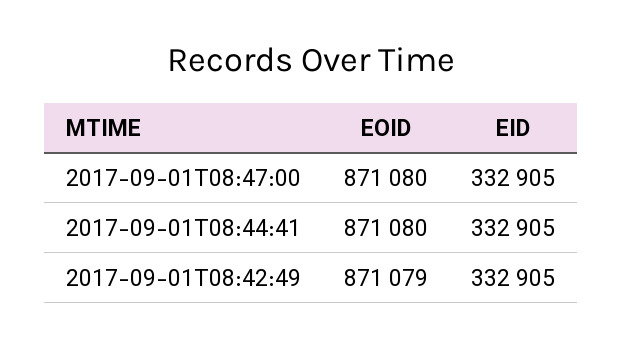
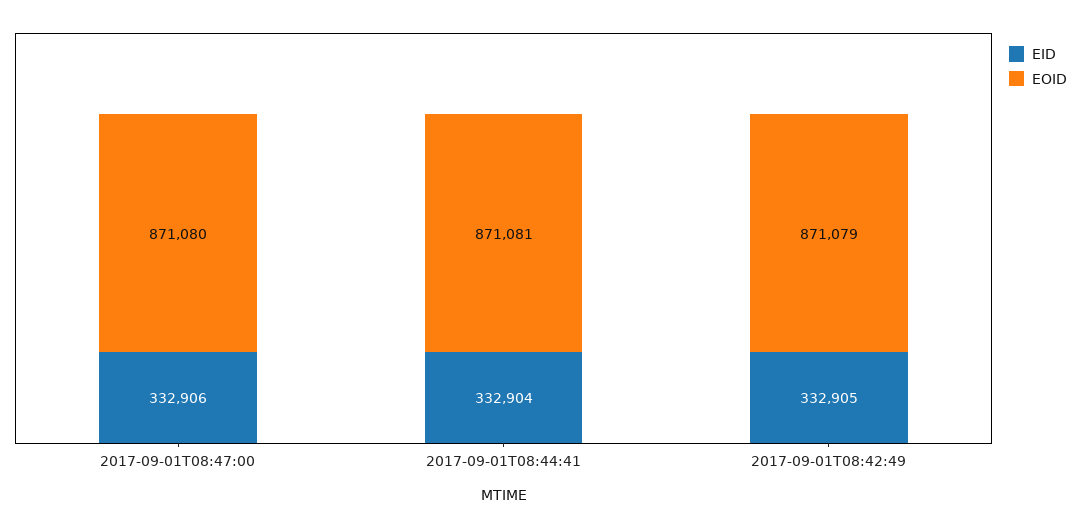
  {
    "EOID": {
      "2017-09-01T08:47:00": 871080,
-     "2017-09-01T08:44:41": 871080,
+     "2017-09-01T08:44:41": 871081,
      "2017-09-01T08:42:49": 871079
    },
    "EID": {
-     "2017-09-01T08:47:00": 332905,
+     "2017-09-01T08:47:00": 332906,
-     "2017-09-01T08:44:41": 332905,
+     "2017-09-01T08:44:41": 332904,
      "2017-09-01T08:42:49": 332905
    }
  }

